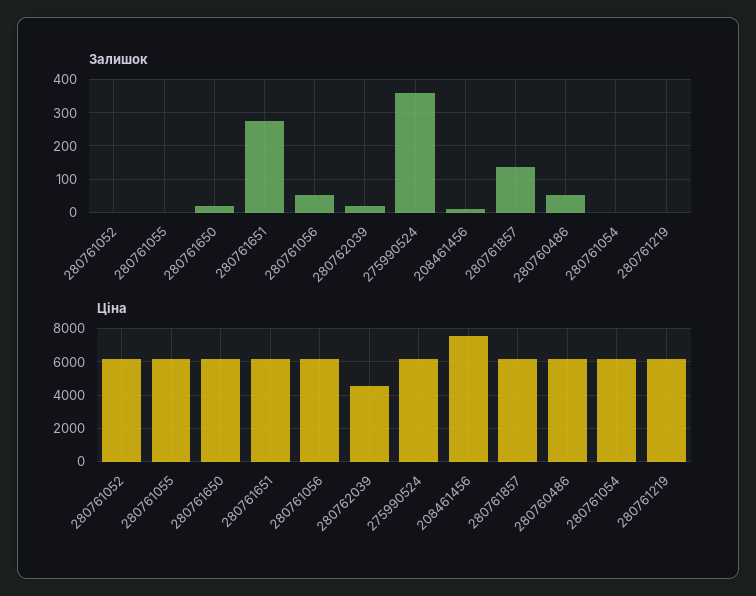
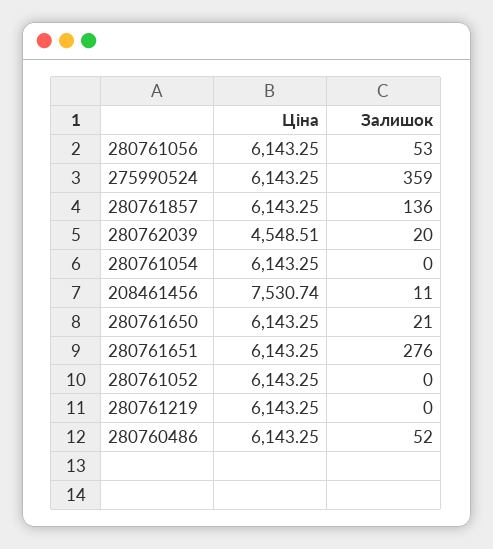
  {
    "Залишок": {
      "280761052": 0,
-     "280761055": 0,
      "280761650": 21,
      "280761651": 276,
      "280761056": 53,
      "280762039": 20,
      "275990524": 359,
      "208461456": 11,
      "280761857": 136,
      "280760486": 52,
      "280761054": 0,
      "280761219": 0
    },
    "Ціна": {
      "280761052": 6143.25,
-     "280761055": 6000,
      "280761650": 6143.25,
      "280761651": 6143.25,
      "280761056": 6143.25,
      "280762039": 4548.51,
      "275990524": 6143.25,
      "208461456": 7530.74,
      "280761857": 6143.25,
      "280760486": 6143.25,
      "280761054": 6143.25,
      "280761219": 6143.25
    }
  }

